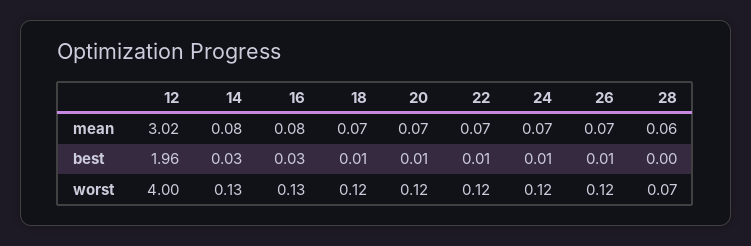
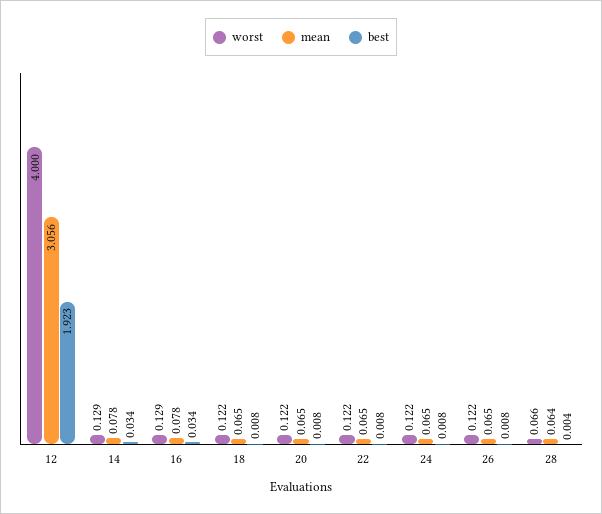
  {
    "mean": {
-     "12": 3.02,
+     "12": 3.056,
      "14": 0.078,
      "16": 0.078,
      "18": 0.065,
      "20": 0.065,
      "22": 0.065,
      "24": 0.065,
      "26": 0.065,
      "28": 0.064
    },
    "best": {
-     "12": 1.96,
+     "12": 1.923,
      "14": 0.034,
      "16": 0.034,
      "18": 0.008,
      "20": 0.008,
      "22": 0.008,
      "24": 0.008,
      "26": 0.008,
      "28": 0.004
    },
    "worst": {
      "12": 4,
      "14": 0.129,
      "16": 0.129,
      "18": 0.122,
      "20": 0.122,
      "22": 0.122,
      "24": 0.122,
      "26": 0.122,
      "28": 0.066
    }
  }

